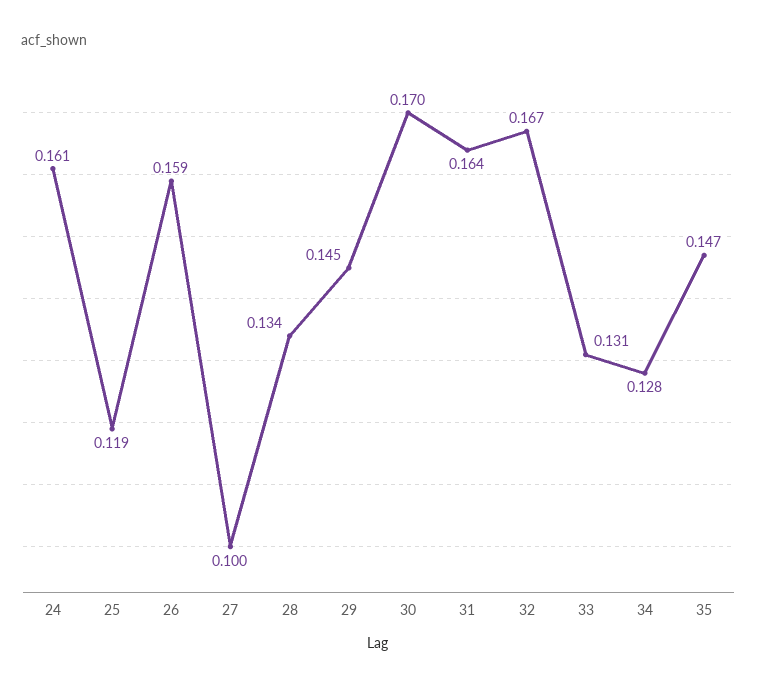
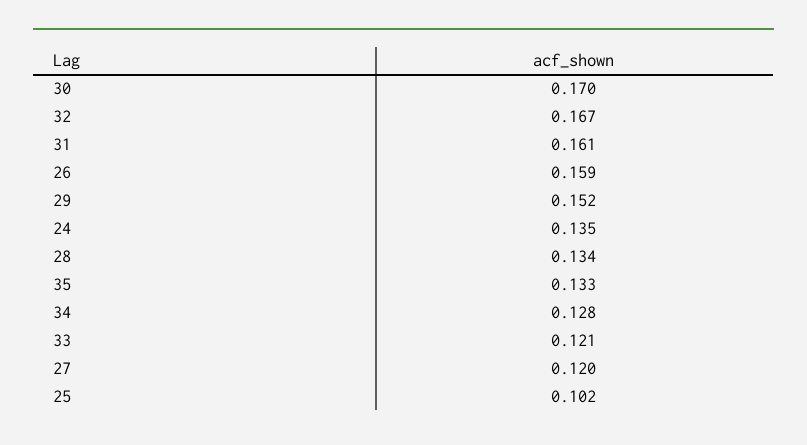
  {
-   "24": 0.161,
+   "24": 0.135,
-   "25": 0.119,
+   "25": 0.102,
    "26": 0.159,
-   "27": 0.1,
+   "27": 0.12,
    "28": 0.134,
-   "29": 0.145,
+   "29": 0.152,
    "30": 0.17,
-   "31": 0.164,
+   "31": 0.161,
    "32": 0.167,
-   "33": 0.131,
+   "33": 0.121,
    "34": 0.128,
-   "35": 0.147
+   "35": 0.133
  }

